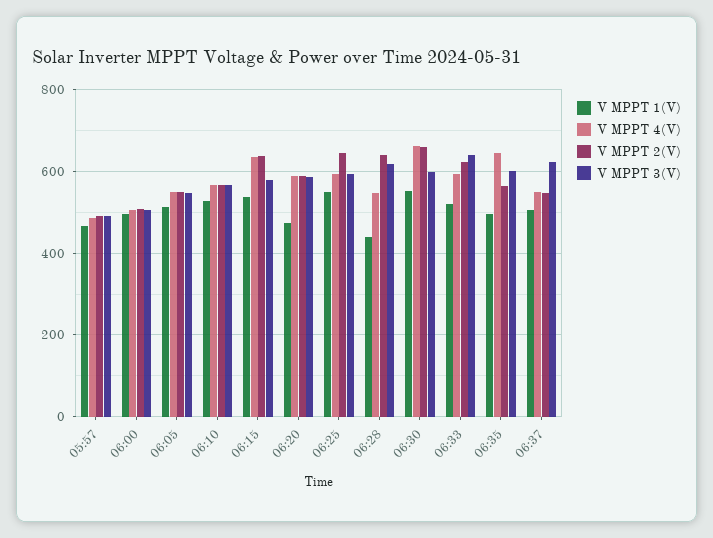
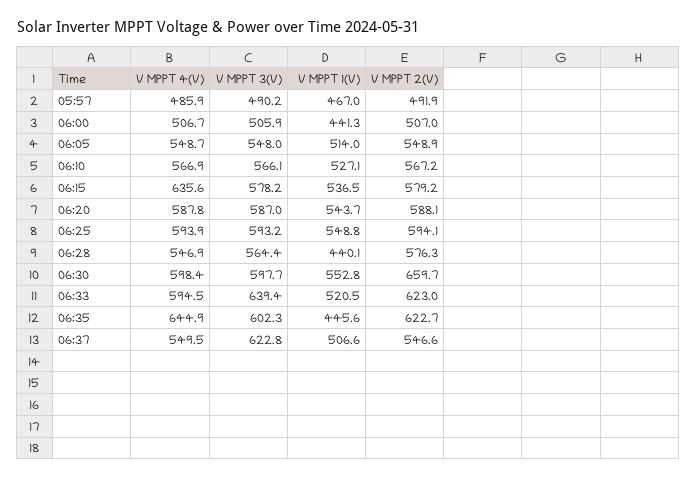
  {
    "V MPPT 1(V)": {
      "05:57": 467,
-     "06:00": 500,
+     "06:00": 441.3,
      "06:05": 514,
      "06:10": 527.1,
      "06:15": 536.5,
-     "06:20": 480,
+     "06:20": 543.7,
      "06:25": 548.8,
      "06:28": 440.1,
      "06:30": 552.8,
      "06:33": 520.5,
-     "06:35": 500,
+     "06:35": 445.6,
      "06:37": 506.6
    },
    "V MPPT 4(V)": {
      "05:57": 485.9,
      "06:00": 506.7,
      "06:05": 548.7,
      "06:10": 566.9,
      "06:15": 635.6,
      "06:20": 587.8,
      "06:25": 593.9,
      "06:28": 546.9,
-     "06:30": 660,
+     "06:30": 598.4,
      "06:33": 594.5,
      "06:35": 644.9,
      "06:37": 549.5
    },
    "V MPPT 2(V)": {
      "05:57": 491.9,
      "06:00": 507,
      "06:05": 548.9,
      "06:10": 567.2,
-     "06:15": 640,
+     "06:15": 579.2,
      "06:20": 588.1,
-     "06:25": 640,
+     "06:25": 594.1,
-     "06:28": 640,
+     "06:28": 576.3,
      "06:30": 659.7,
      "06:33": 623,
-     "06:35": 560,
+     "06:35": 622.7,
      "06:37": 546.6
    },
    "V MPPT 3(V)": {
      "05:57": 490.2,
      "06:00": 505.9,
      "06:05": 548,
      "06:10": 566.1,
      "06:15": 578.2,
      "06:20": 587,
      "06:25": 593.2,
-     "06:28": 620,
+     "06:28": 564.4,
      "06:30": 597.7,
      "06:33": 639.4,
      "06:35": 602.3,
      "06:37": 622.8
    }
  }

